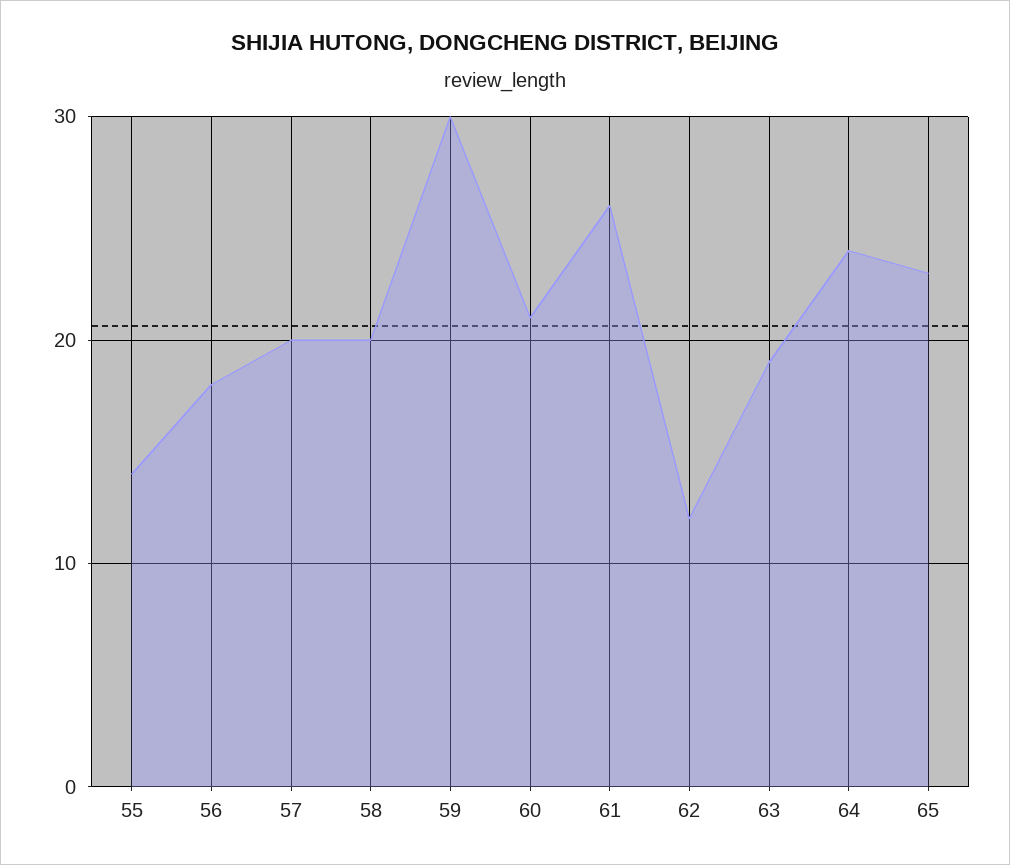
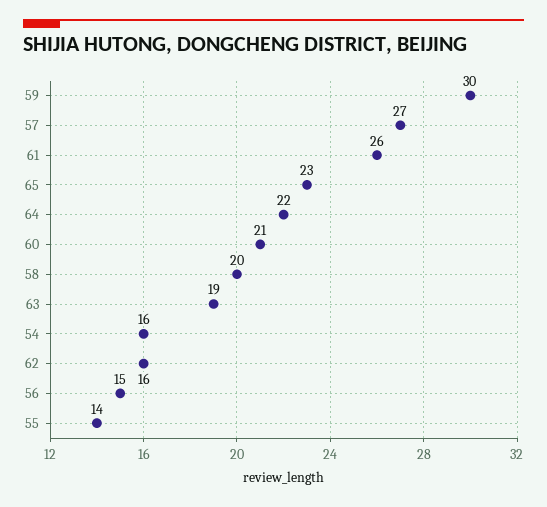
  {
    "55": 14,
-   "56": 18,
+   "56": 15,
-   "57": 20,
+   "57": 27,
    "58": 20,
    "59": 30,
    "60": 21,
    "61": 26,
-   "62": 12,
+   "62": 16,
    "63": 19,
-   "64": 24,
+   "64": 22,
-   "65": 23
+   "65": 23,
+   "54": 16
  }

